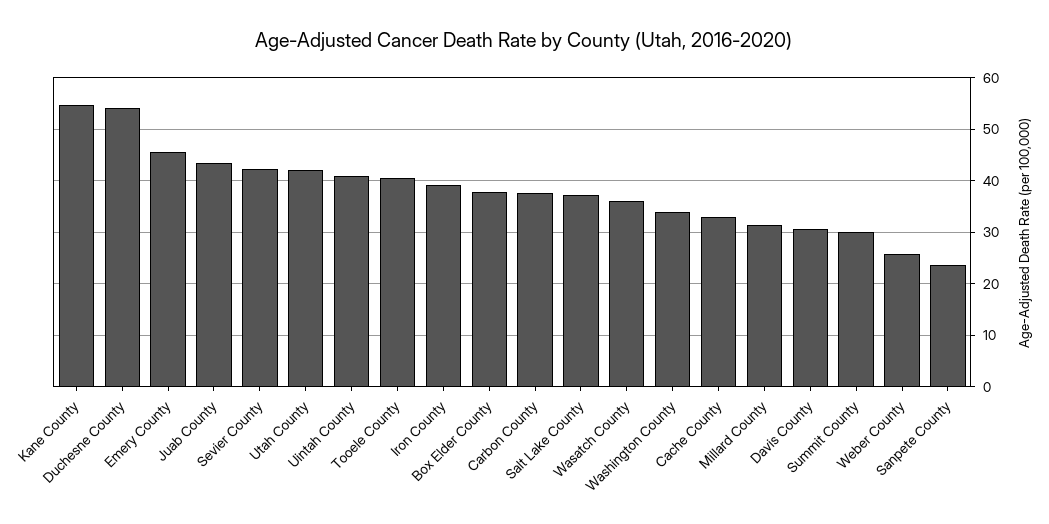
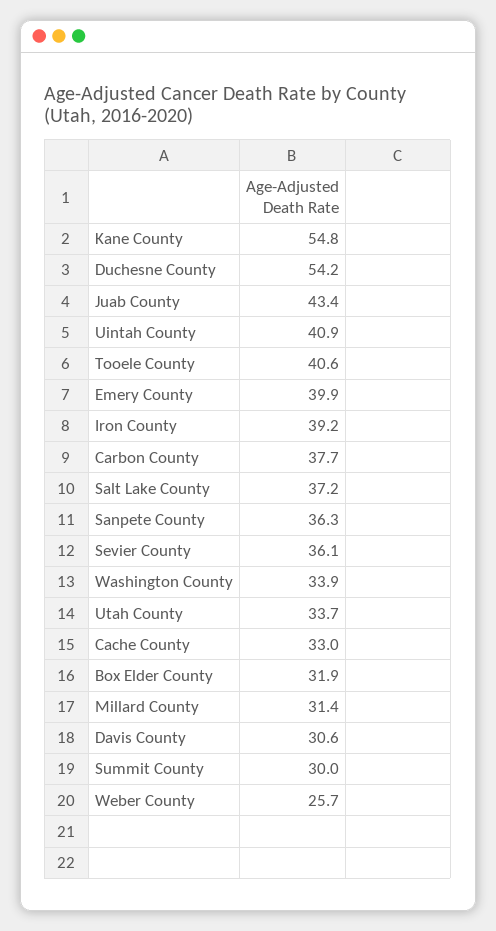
  {
    "Kane County": 54.8,
    "Duchesne County": 54.2,
-   "Emery County": 46,
+   "Emery County": 39.9,
    "Juab County": 43.4,
-   "Sevier County": 42,
+   "Sevier County": 36.1,
-   "Utah County": 42,
+   "Utah County": 33.7,
    "Uintah County": 40.9,
    "Tooele County": 40.6,
    "Iron County": 39.2,
-   "Box Elder County": 38,
+   "Box Elder County": 31.9,
    "Carbon County": 37.7,
    "Salt Lake County": 37.2,
-   "Wasatch County": 36,
    "Washington County": 33.9,
    "Cache County": 33,
    "Millard County": 31.4,
    "Davis County": 30.6,
    "Summit County": 30,
    "Weber County": 25.7,
-   "Sanpete County": 24
+   "Sanpete County": 36.3
  }

